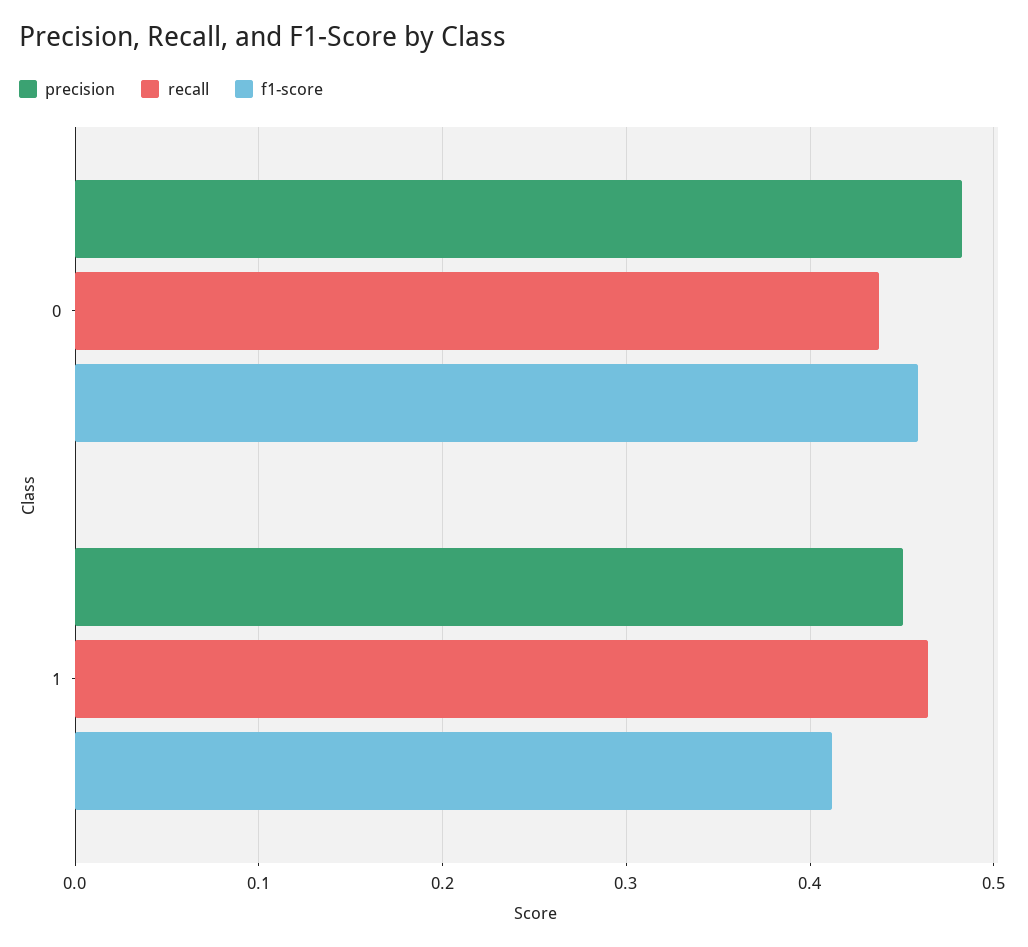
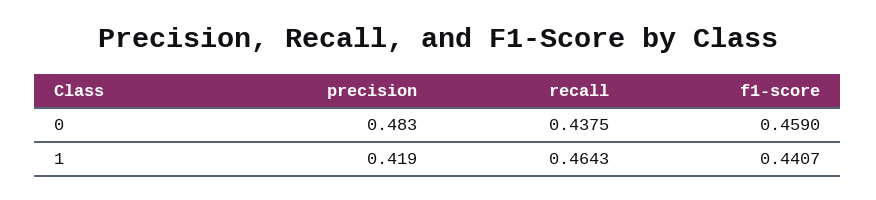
  {
    "precision": {
      "0": 0.483,
-     "1": 0.45
+     "1": 0.419
    },
    "recall": {
      "0": 0.4375,
      "1": 0.4643
    },
    "f1-score": {
      "0": 0.459,
-     "1": 0.41
+     "1": 0.4407
    }
  }

